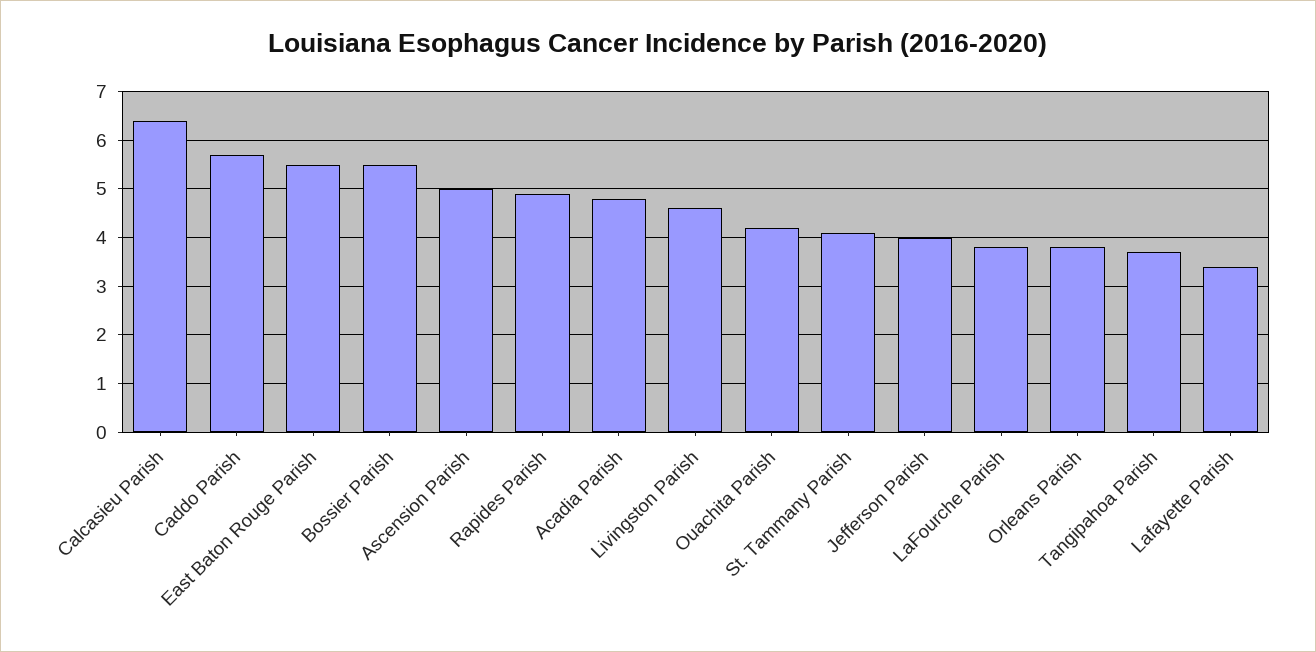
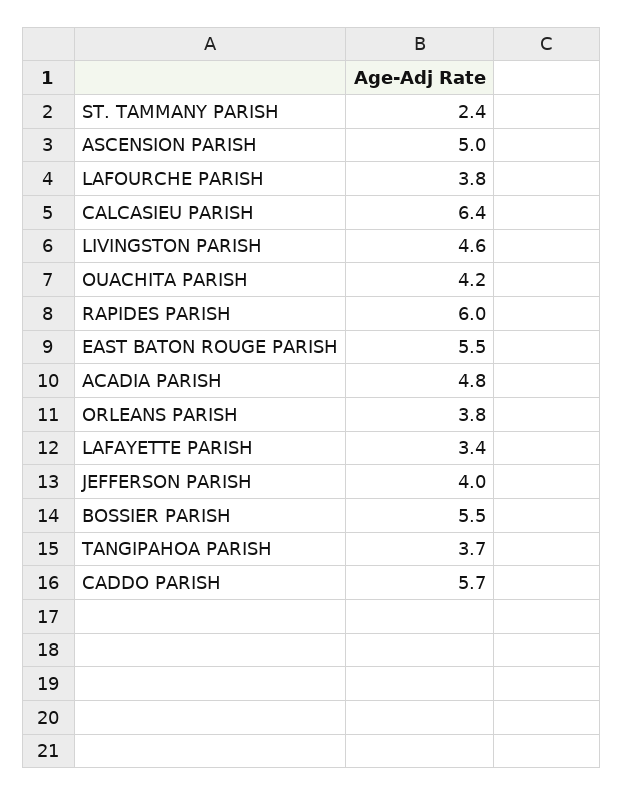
  {
    "Calcasieu Parish": 6.4,
    "Caddo Parish": 5.7,
    "East Baton Rouge Parish": 5.5,
    "Bossier Parish": 5.5,
    "Ascension Parish": 5,
-   "Rapides Parish": 5,
+   "Rapides Parish": 6,
    "Acadia Parish": 4.8,
    "Livingston Parish": 4.6,
    "Ouachita Parish": 4.2,
-   "St. Tammany Parish": 4,
+   "St. Tammany Parish": 2.4,
    "Jefferson Parish": 4,
    "LaFourche Parish": 3.8,
    "Orleans Parish": 3.8,
    "Tangipahoa Parish": 3.7,
    "Lafayette Parish": 3.4
  }

